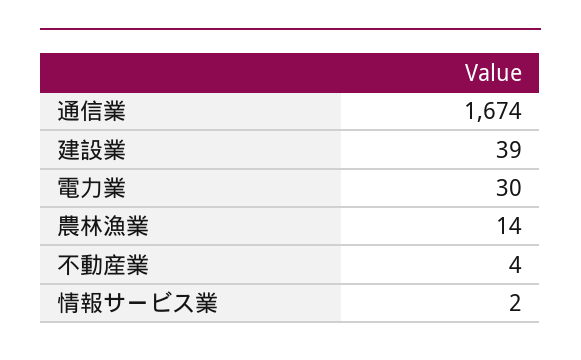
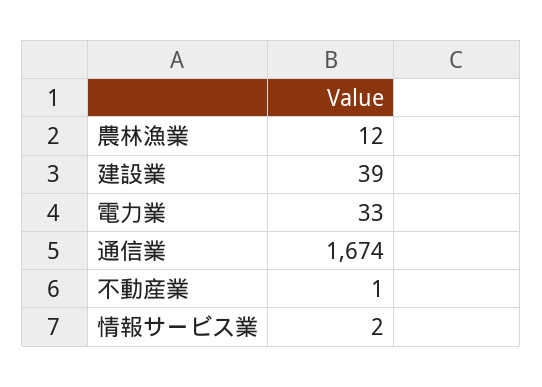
  {
    "通信業": 1674,
    "建設業": 39,
-   "電力業": 30,
+   "電力業": 33,
-   "農林漁業": 14,
+   "農林漁業": 12,
-   "不動産業": 4,
+   "不動産業": 1,
    "情報サービス業": 2
  }

